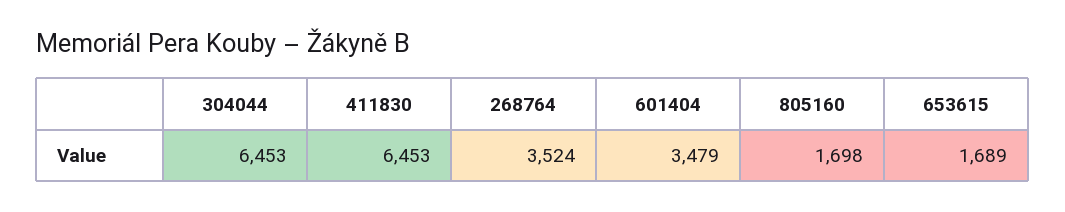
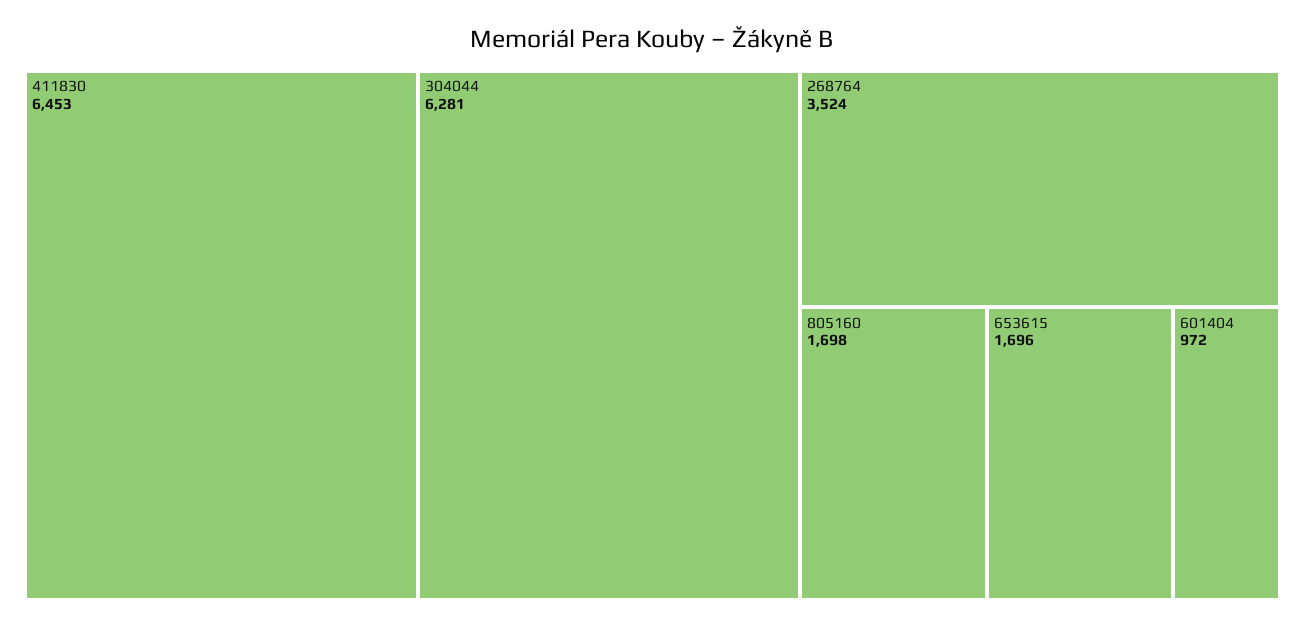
  {
-   "304044": 6453,
+   "304044": 6281,
    "411830": 6453,
    "268764": 3524,
-   "601404": 3479,
+   "601404": 972,
    "805160": 1698,
-   "653615": 1689
+   "653615": 1696
  }

